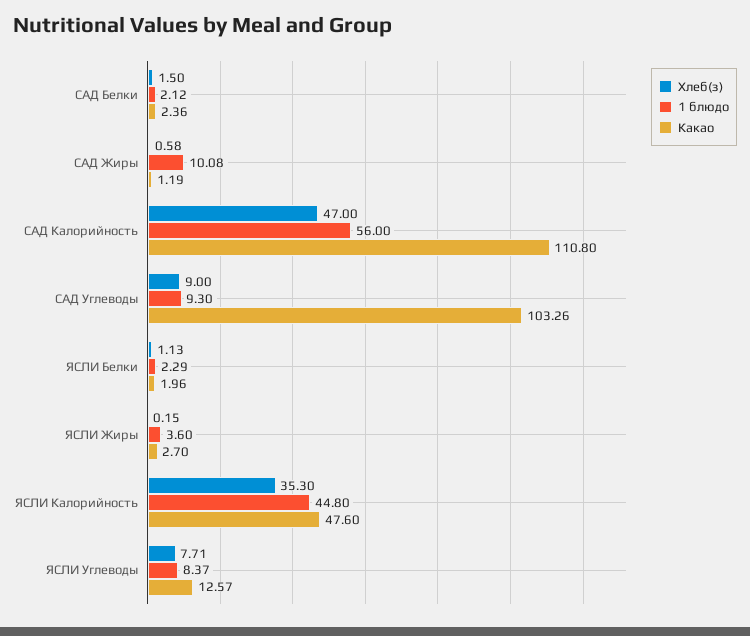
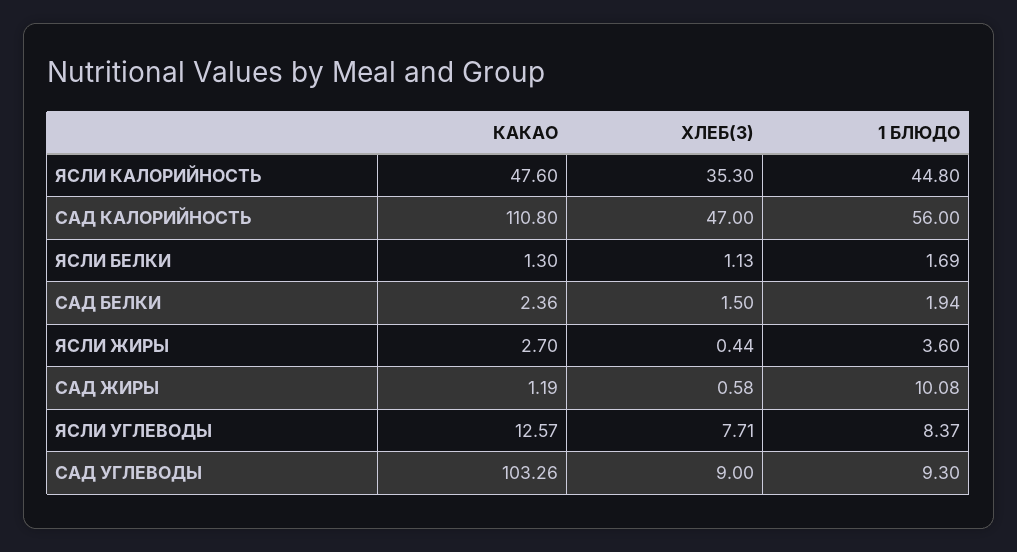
  {
    "Хлеб(з)": {
      "САД Белки": 1.5,
      "САД Жиры": 0.58,
      "САД Калорийность": 47,
      "САД Углеводы": 9,
      "ЯСЛИ Белки": 1.13,
-     "ЯСЛИ Жиры": 0.15,
+     "ЯСЛИ Жиры": 0.44,
      "ЯСЛИ Калорийность": 35.3,
      "ЯСЛИ Углеводы": 7.71
    },
    "1 блюдо": {
-     "САД Белки": 2.12,
+     "САД Белки": 1.94,
      "САД Жиры": 10.08,
      "САД Калорийность": 56,
      "САД Углеводы": 9.3,
-     "ЯСЛИ Белки": 2.29,
+     "ЯСЛИ Белки": 1.69,
      "ЯСЛИ Жиры": 3.6,
      "ЯСЛИ Калорийность": 44.8,
      "ЯСЛИ Углеводы": 8.37
    },
    "Какао": {
      "САД Белки": 2.36,
      "САД Жиры": 1.19,
      "САД Калорийность": 110.8,
      "САД Углеводы": 103.26,
-     "ЯСЛИ Белки": 1.96,
+     "ЯСЛИ Белки": 1.3,
      "ЯСЛИ Жиры": 2.7,
      "ЯСЛИ Калорийность": 47.6,
      "ЯСЛИ Углеводы": 12.57
    }
  }

